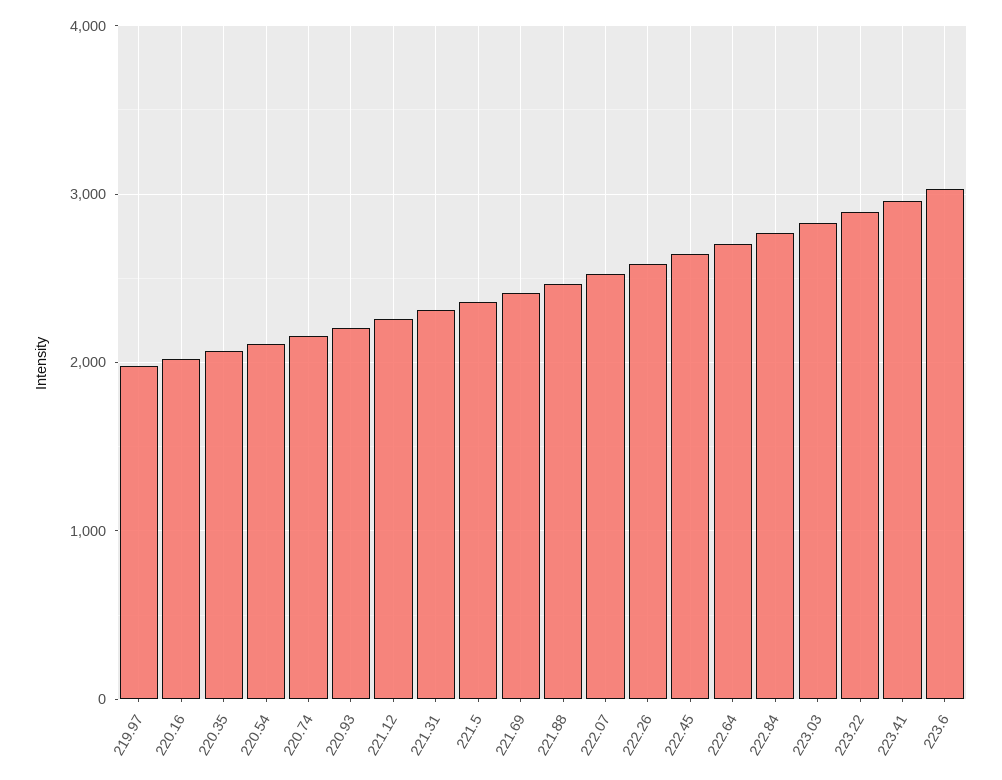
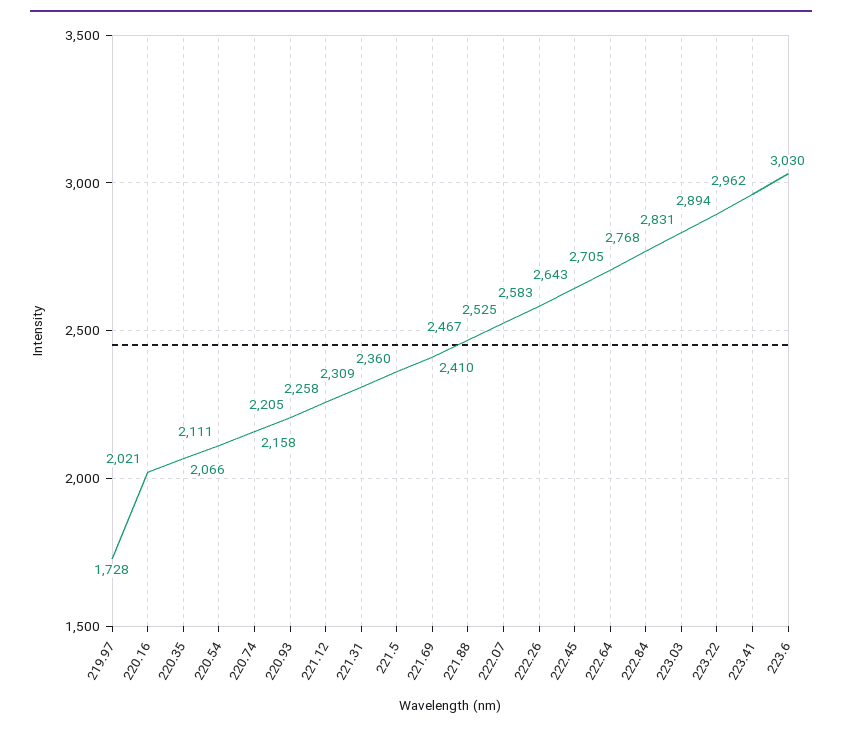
  {
-   "219.97": 2000,
+   "219.97": 1728,
    "220.16": 2021,
    "220.35": 2066,
    "220.54": 2111,
    "220.74": 2158,
    "220.93": 2205,
    "221.12": 2258,
    "221.31": 2309,
    "221.5": 2360,
    "221.69": 2410,
    "221.88": 2467,
    "222.07": 2525,
    "222.26": 2583,
    "222.45": 2643,
    "222.64": 2705,
    "222.84": 2768,
    "223.03": 2831,
    "223.22": 2894,
    "223.41": 2962,
    "223.6": 3030
  }

